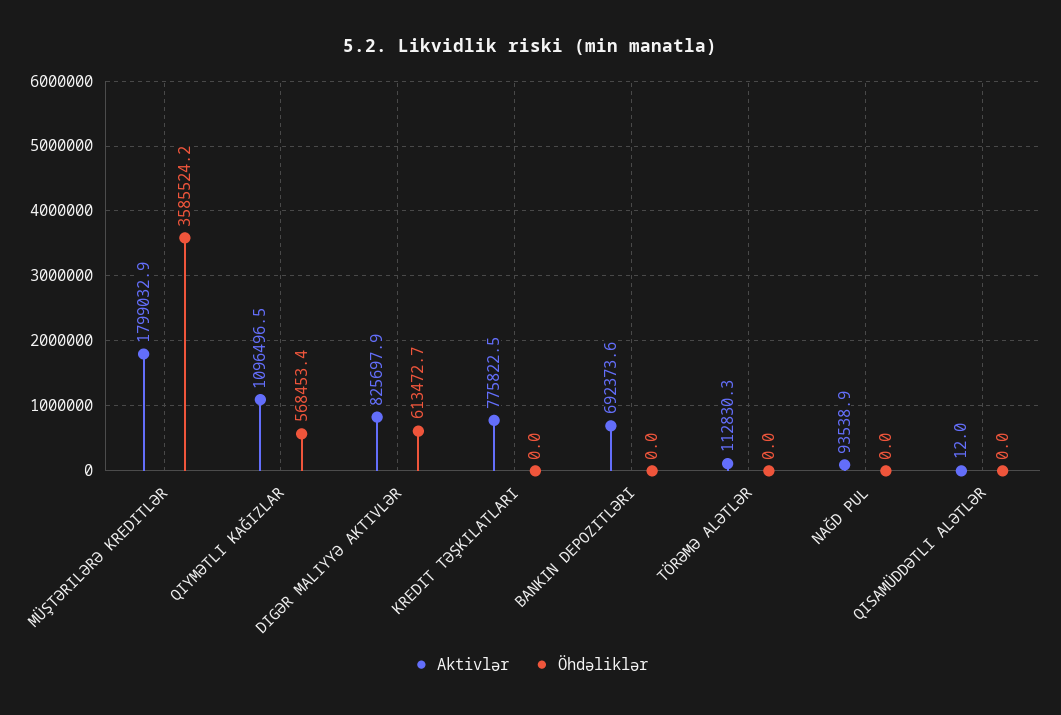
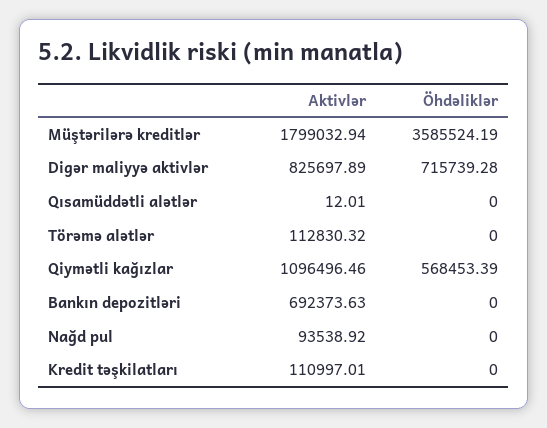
  {
    "Aktivlər": {
      "MÜŞTƏRILƏRƏ KREDITLƏR": 1799032.94,
      "QIYMƏTLI KAĞIZLAR": 1096496.46,
      "DIGƏR MALIYYƏ AKTIVLƏR": 825697.89,
-     "KREDIT TƏŞKILATLARI": 775822.5,
+     "KREDIT TƏŞKILATLARI": 110997.01,
      "BANKIN DEPOZITLƏRI": 692373.63,
      "TÖRƏMƏ ALƏTLƏR": 112830.32,
      "NAĞD PUL": 93538.92,
      "QISAMÜDDƏTLI ALƏTLƏR": 12.01
    },
    "Öhdəliklər": {
      "MÜŞTƏRILƏRƏ KREDITLƏR": 3585524.19,
      "QIYMƏTLI KAĞIZLAR": 568453.39,
-     "DIGƏR MALIYYƏ AKTIVLƏR": 613472.7,
+     "DIGƏR MALIYYƏ AKTIVLƏR": 715739.28,
      "KREDIT TƏŞKILATLARI": 0,
      "BANKIN DEPOZITLƏRI": 0,
      "TÖRƏMƏ ALƏTLƏR": 0,
      "NAĞD PUL": 0,
      "QISAMÜDDƏTLI ALƏTLƏR": 0
    }
  }

